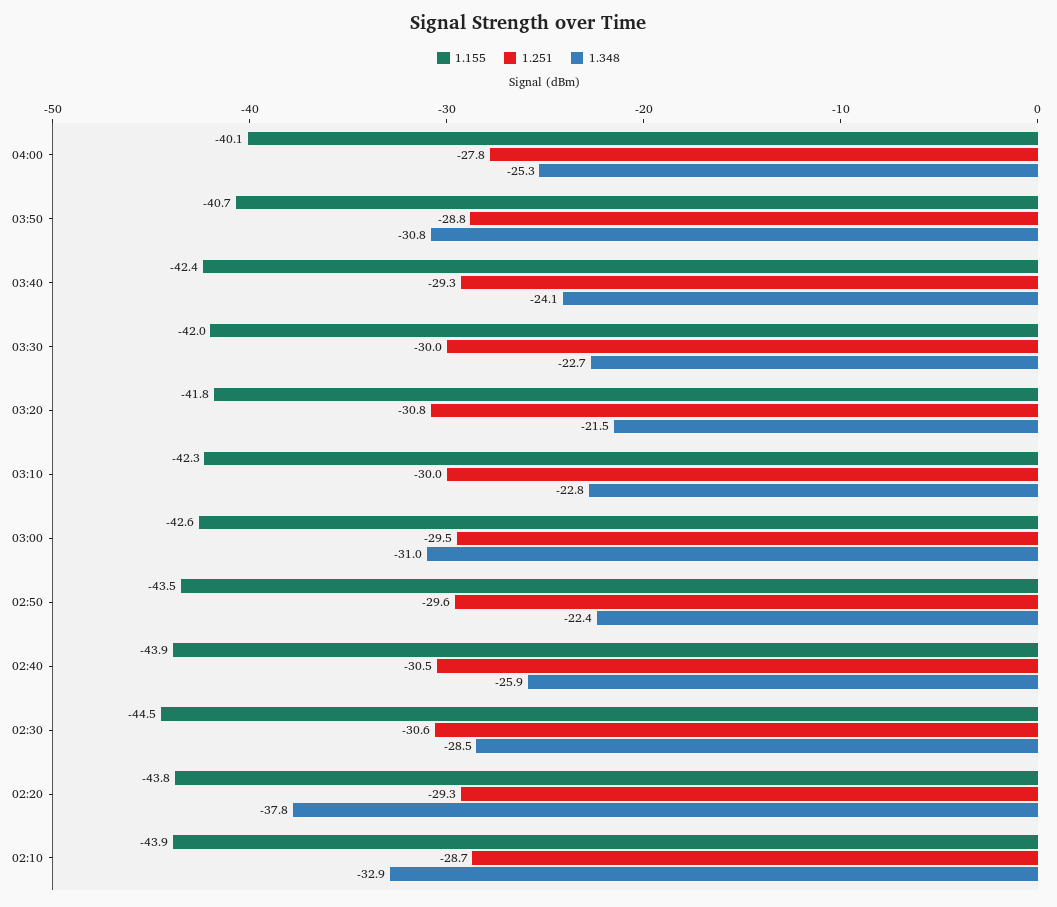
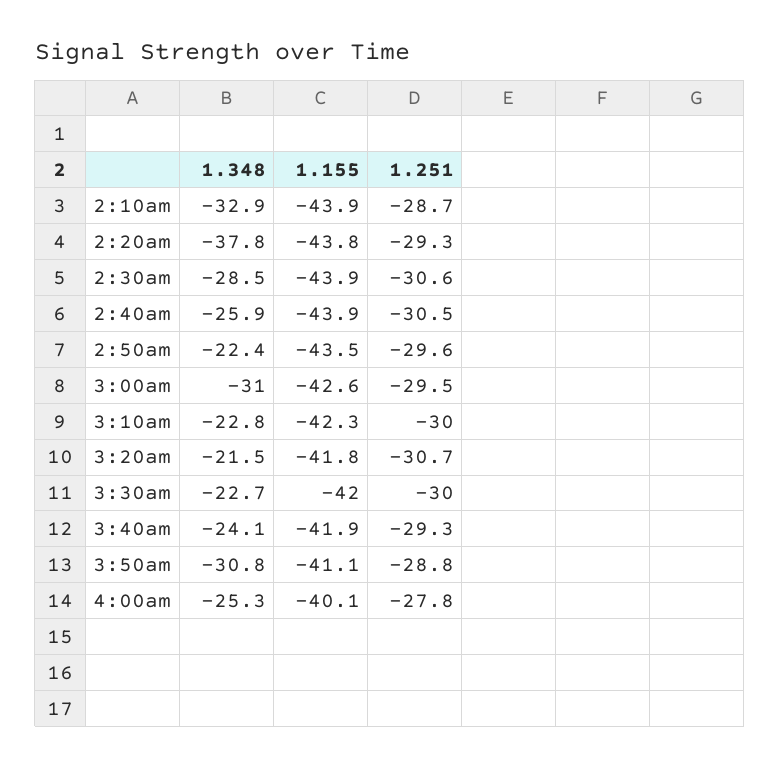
  {
    "1.155": {
      "04:00": -40.1,
-     "03:50": -40.7,
+     "03:50": -41.1,
-     "03:40": -42.4,
+     "03:40": -41.9,
      "03:30": -42,
      "03:20": -41.8,
      "03:10": -42.3,
      "03:00": -42.6,
      "02:50": -43.5,
      "02:40": -43.9,
-     "02:30": -44.5,
+     "02:30": -43.9,
      "02:20": -43.8,
      "02:10": -43.9
    },
    "1.251": {
      "04:00": -27.8,
      "03:50": -28.8,
      "03:40": -29.3,
      "03:30": -30,
-     "03:20": -30.8,
+     "03:20": -30.7,
      "03:10": -30,
      "03:00": -29.5,
      "02:50": -29.6,
      "02:40": -30.5,
      "02:30": -30.6,
      "02:20": -29.3,
      "02:10": -28.7
    },
    "1.348": {
      "04:00": -25.3,
      "03:50": -30.8,
      "03:40": -24.1,
      "03:30": -22.7,
      "03:20": -21.5,
      "03:10": -22.8,
      "03:00": -31,
      "02:50": -22.4,
      "02:40": -25.9,
      "02:30": -28.5,
      "02:20": -37.8,
      "02:10": -32.9
    }
  }

